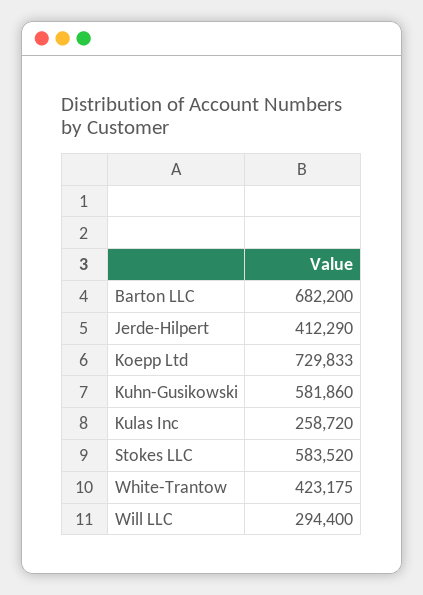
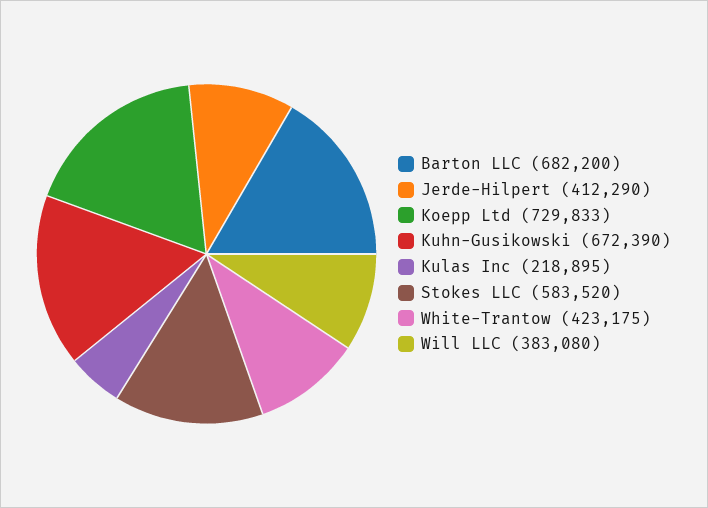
  {
    "Barton LLC": 682200,
    "Jerde-Hilpert": 412290,
    "Koepp Ltd": 729833,
-   "Kuhn-Gusikowski": 581860,
+   "Kuhn-Gusikowski": 672390,
-   "Kulas Inc": 258720,
+   "Kulas Inc": 218895,
    "Stokes LLC": 583520,
    "White-Trantow": 423175,
-   "Will LLC": 294400
+   "Will LLC": 383080
  }

